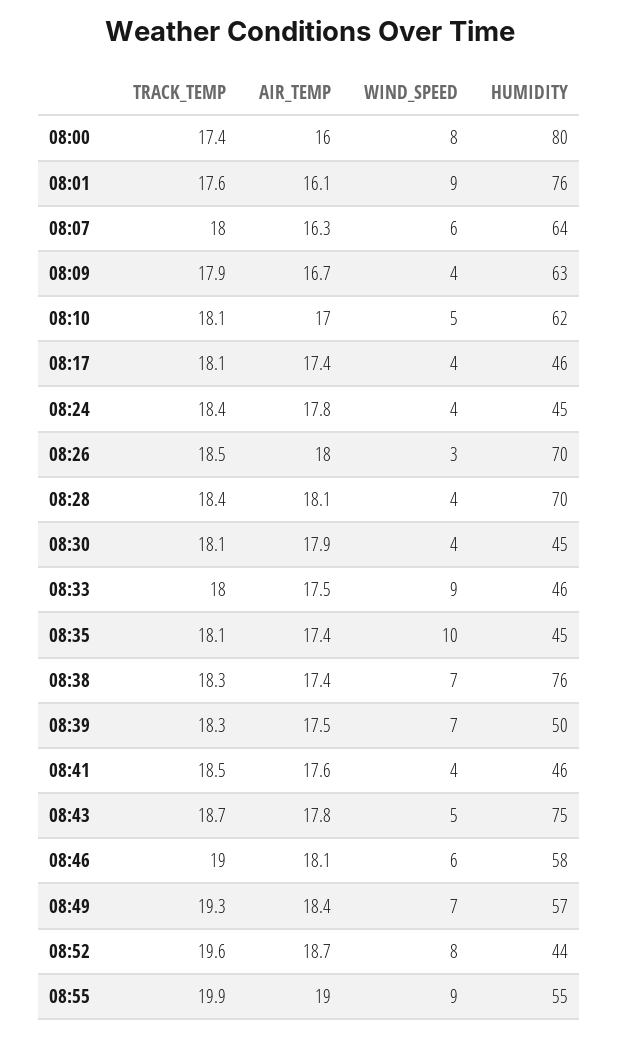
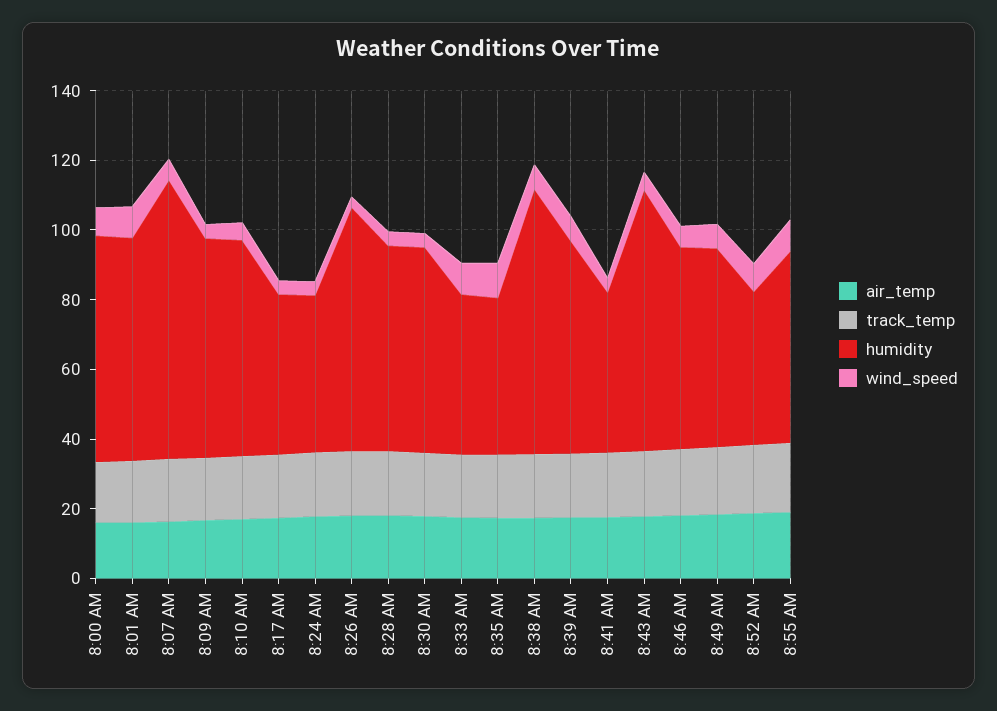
  {
    "TRACK_TEMP": {
      "08:00": 17.4,
      "08:01": 17.6,
      "08:07": 18,
      "08:09": 17.9,
      "08:10": 18.1,
      "08:17": 18.1,
      "08:24": 18.4,
      "08:26": 18.5,
      "08:28": 18.4,
      "08:30": 18.1,
      "08:33": 18,
      "08:35": 18.1,
      "08:38": 18.3,
      "08:39": 18.3,
      "08:41": 18.5,
      "08:43": 18.7,
      "08:46": 19,
      "08:49": 19.3,
      "08:52": 19.6,
      "08:55": 19.9
    },
    "AIR_TEMP": {
      "08:00": 16,
      "08:01": 16.1,
      "08:07": 16.3,
      "08:09": 16.7,
      "08:10": 17,
      "08:17": 17.4,
      "08:24": 17.8,
      "08:26": 18,
      "08:28": 18.1,
      "08:30": 17.9,
      "08:33": 17.5,
      "08:35": 17.4,
      "08:38": 17.4,
      "08:39": 17.5,
      "08:41": 17.6,
      "08:43": 17.8,
      "08:46": 18.1,
      "08:49": 18.4,
      "08:52": 18.7,
      "08:55": 19
    },
    "WIND_SPEED": {
      "08:00": 8,
      "08:01": 9,
      "08:07": 6,
      "08:09": 4,
      "08:10": 5,
      "08:17": 4,
      "08:24": 4,
      "08:26": 3,
      "08:28": 4,
      "08:30": 4,
      "08:33": 9,
      "08:35": 10,
      "08:38": 7,
      "08:39": 7,
      "08:41": 4,
      "08:43": 5,
      "08:46": 6,
      "08:49": 7,
      "08:52": 8,
      "08:55": 9
    },
    "HUMIDITY": {
-     "08:00": 80,
+     "08:00": 65,
-     "08:01": 76,
+     "08:01": 65,
-     "08:07": 64,
+     "08:07": 80,
      "08:09": 63,
      "08:10": 62,
      "08:17": 46,
      "08:24": 45,
      "08:26": 70,
-     "08:28": 70,
+     "08:28": 60,
-     "08:30": 45,
+     "08:30": 60,
      "08:33": 46,
      "08:35": 45,
      "08:38": 76,
-     "08:39": 50,
+     "08:39": 60,
      "08:41": 46,
      "08:43": 75,
      "08:46": 58,
      "08:49": 57,
      "08:52": 44,
      "08:55": 55
    }
  }

